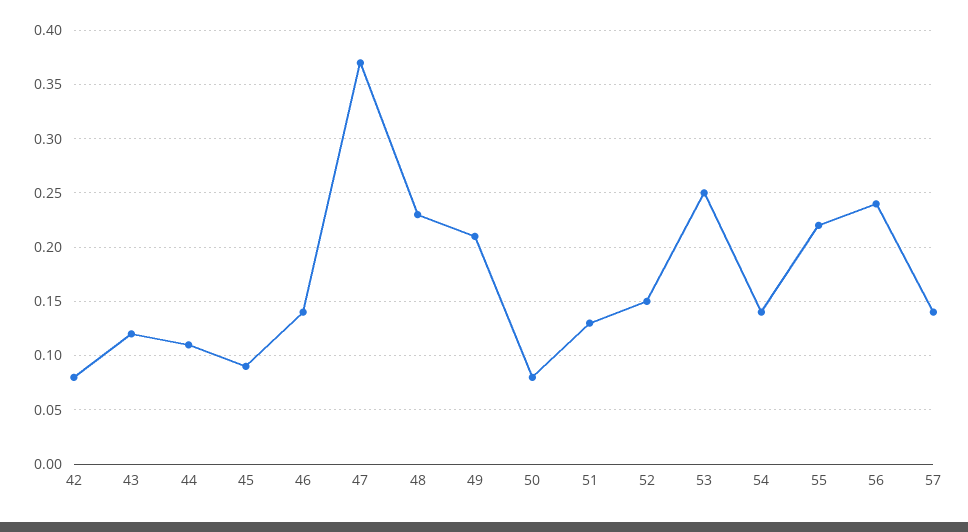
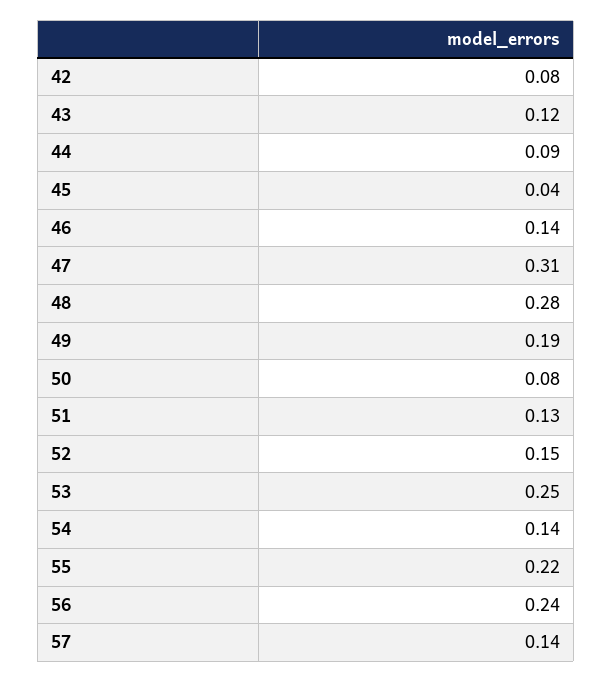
  {
    "42": 0.08,
    "43": 0.12,
-   "44": 0.11,
+   "44": 0.09,
-   "45": 0.09,
+   "45": 0.04,
    "46": 0.14,
-   "47": 0.37,
+   "47": 0.31,
-   "48": 0.23,
+   "48": 0.28,
-   "49": 0.21,
+   "49": 0.19,
    "50": 0.08,
    "51": 0.13,
    "52": 0.15,
    "53": 0.25,
    "54": 0.14,
    "55": 0.22,
    "56": 0.24,
    "57": 0.14
  }

